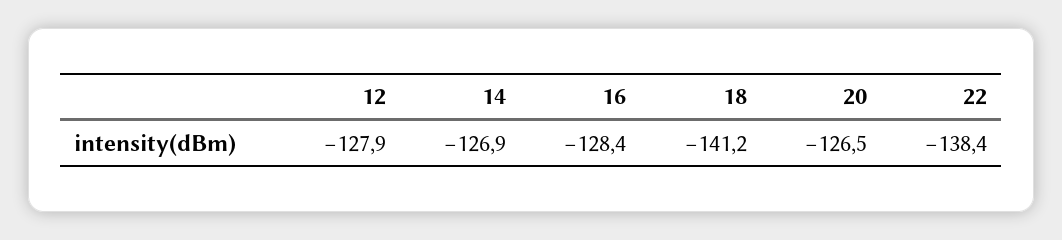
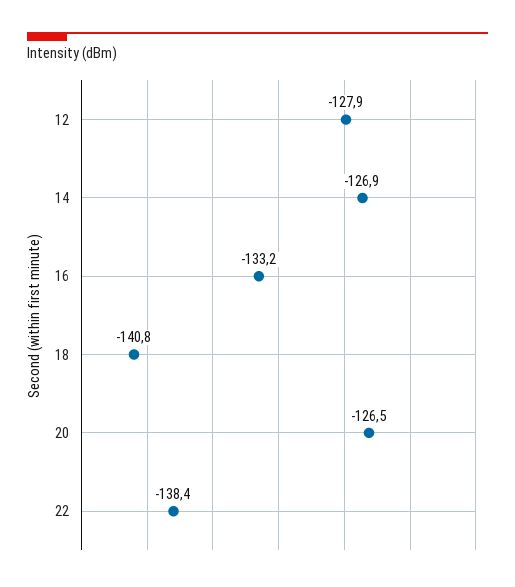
  {
    "12": -127.9,
    "14": -126.9,
-   "16": -128.4,
+   "16": -133.2,
-   "18": -141.2,
+   "18": -140.8,
    "20": -126.5,
    "22": -138.4
  }

